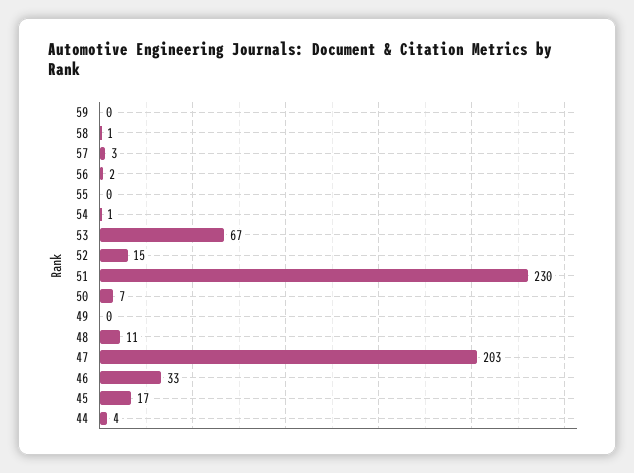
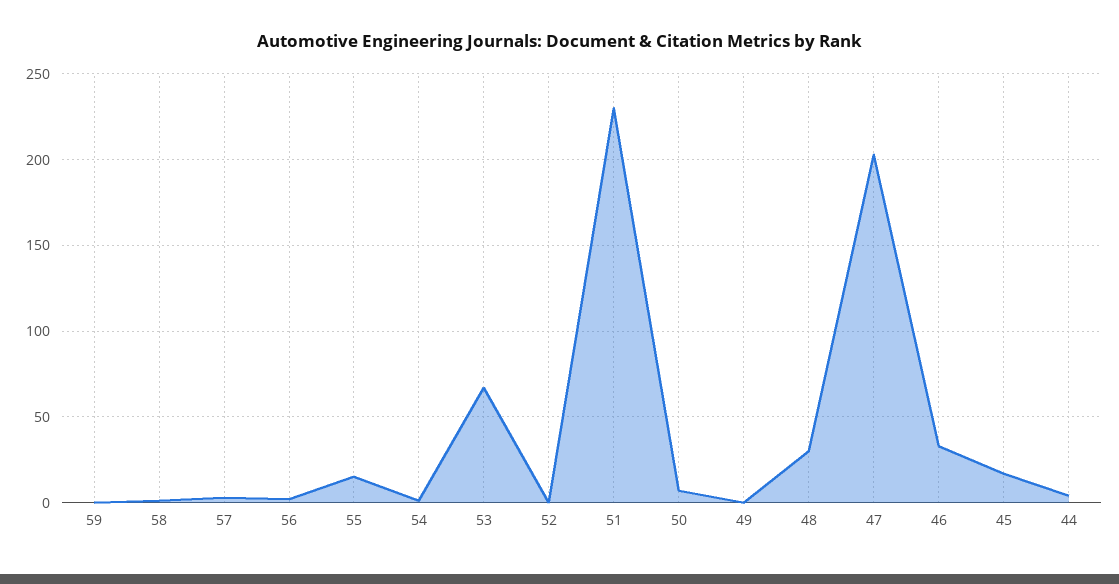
  {
    "59": 0,
    "58": 1,
    "57": 3,
    "56": 2,
-   "55": 0,
+   "55": 15,
    "54": 1,
    "53": 67,
-   "52": 15,
+   "52": 0,
    "51": 230,
    "50": 7,
    "49": 0,
-   "48": 11,
+   "48": 30,
    "47": 203,
    "46": 33,
    "45": 17,
    "44": 4
  }

